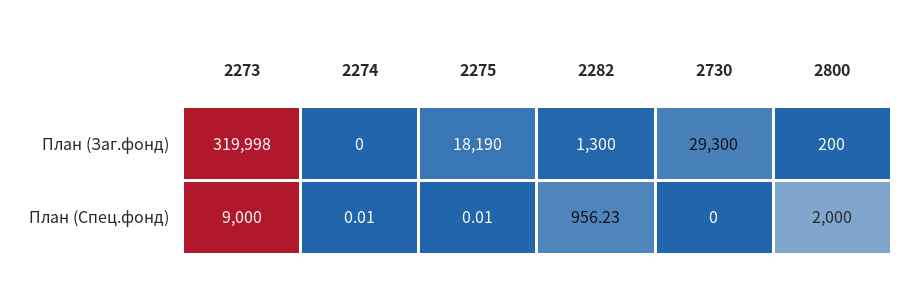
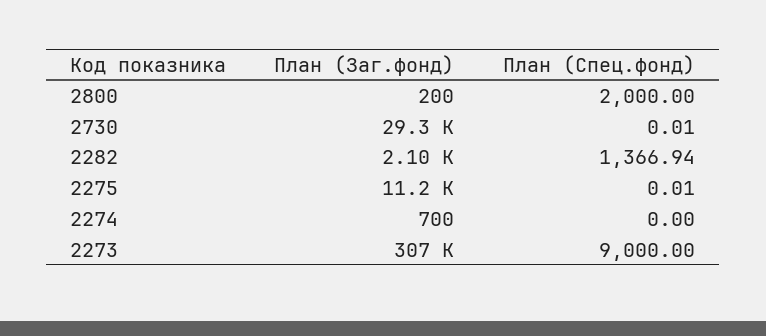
  {
    "2273": {
-     "План (Заг.фонд)": 319998,
+     "План (Заг.фонд)": 307000,
      "План (Спец.фонд)": 9000
    },
    "2274": {
-     "План (Заг.фонд)": 0,
+     "План (Заг.фонд)": 700,
-     "План (Спец.фонд)": 0.01
+     "План (Спец.фонд)": 0
    },
    "2275": {
-     "План (Заг.фонд)": 18190,
+     "План (Заг.фонд)": 11200,
      "План (Спец.фонд)": 0.01
    },
    "2282": {
-     "План (Заг.фонд)": 1300,
+     "План (Заг.фонд)": 2100,
-     "План (Спец.фонд)": 956.23
+     "План (Спец.фонд)": 1366.94
    },
    "2730": {
      "План (Заг.фонд)": 29300,
-     "План (Спец.фонд)": 0
+     "План (Спец.фонд)": 0.01
    },
    "2800": {
      "План (Заг.фонд)": 200,
      "План (Спец.фонд)": 2000
    }
  }

